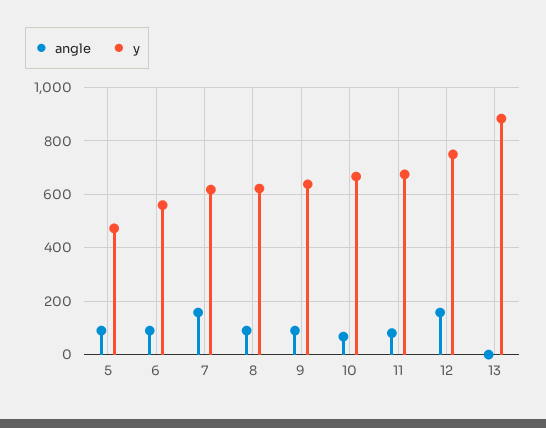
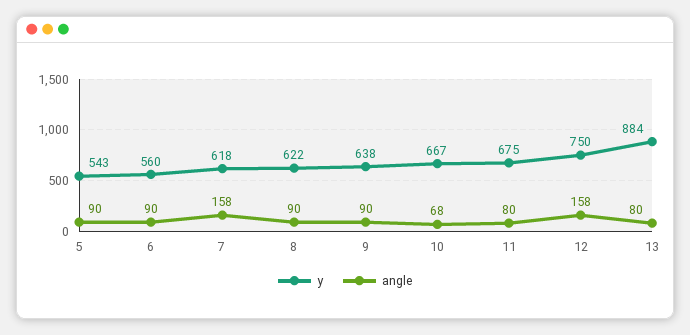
  {
    "angle": {
      "5": 90,
      "6": 90,
      "7": 158,
      "8": 90,
      "9": 90,
      "10": 68,
      "11": 80,
      "12": 158,
-     "13": 0
+     "13": 80
    },
    "y": {
-     "5": 475,
+     "5": 543,
      "6": 560,
      "7": 618,
      "8": 622,
      "9": 638,
      "10": 667,
      "11": 675,
      "12": 750,
      "13": 884
    }
  }

